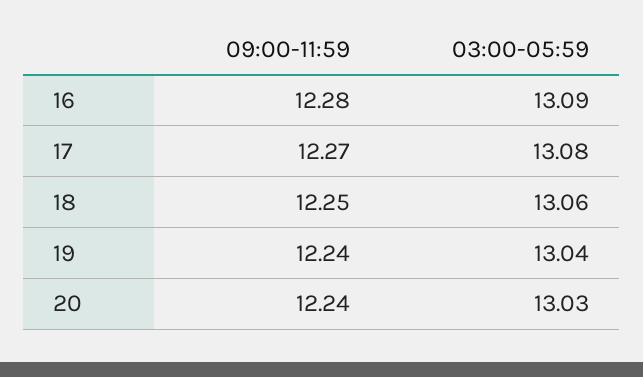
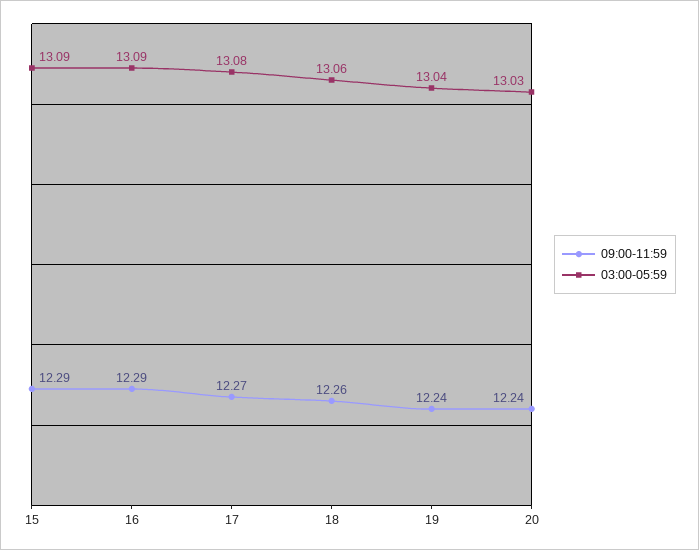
  {
    "09:00-11:59": {
-     "16": 12.28,
+     "16": 12.29,
      "17": 12.27,
-     "18": 12.25,
+     "18": 12.26,
      "19": 12.24,
-     "20": 12.24
+     "20": 12.24,
+     "15": 12.29
    },
    "03:00-05:59": {
      "16": 13.09,
      "17": 13.08,
      "18": 13.06,
      "19": 13.04,
-     "20": 13.03
+     "20": 13.03,
+     "15": 13.09
    }
  }

